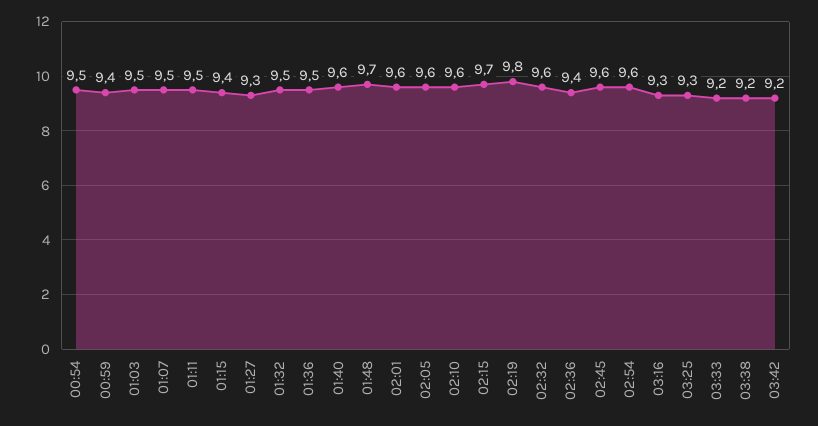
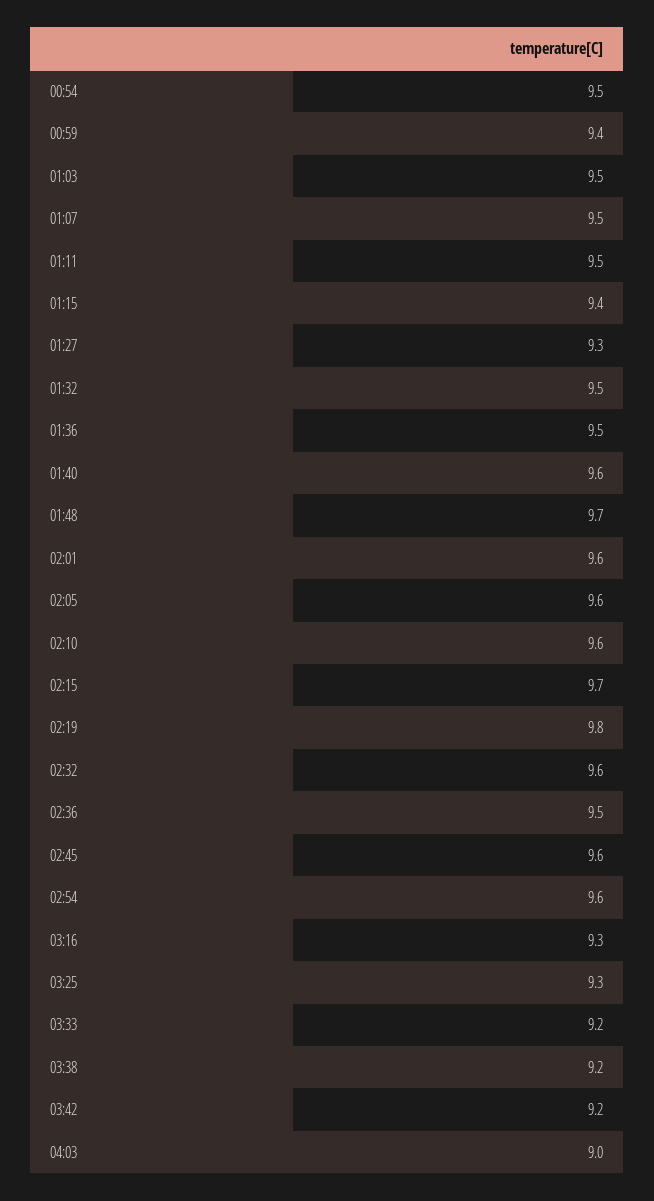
  {
    "00:54": 9.5,
    "00:59": 9.4,
    "01:03": 9.5,
    "01:07": 9.5,
    "01:11": 9.5,
    "01:15": 9.4,
    "01:27": 9.3,
    "01:32": 9.5,
    "01:36": 9.5,
    "01:40": 9.6,
    "01:48": 9.7,
    "02:01": 9.6,
    "02:05": 9.6,
    "02:10": 9.6,
    "02:15": 9.7,
    "02:19": 9.8,
    "02:32": 9.6,
-   "02:36": 9.4,
+   "02:36": 9.5,
    "02:45": 9.6,
    "02:54": 9.6,
    "03:16": 9.3,
    "03:25": 9.3,
    "03:33": 9.2,
    "03:38": 9.2,
-   "03:42": 9.2
+   "03:42": 9.2,
+   "04:03": 9
  }

